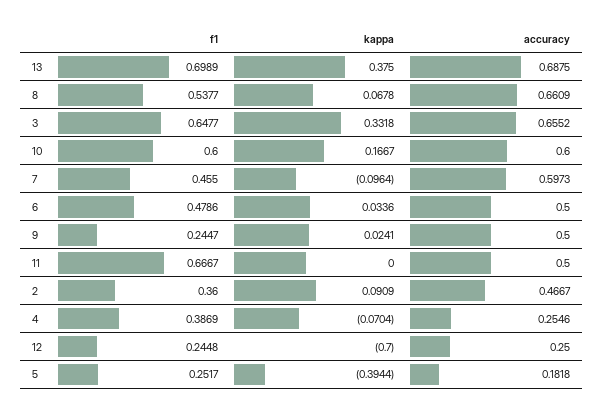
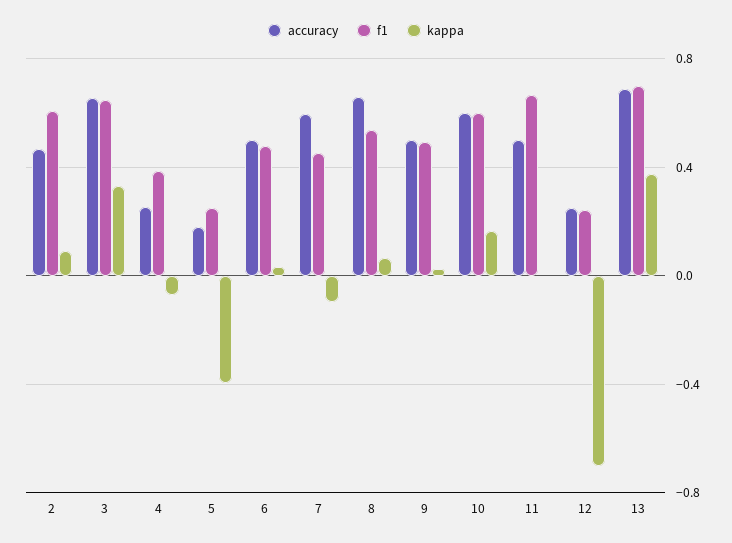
  {
    "f1": {
      "13": 0.6989,
      "8": 0.5377,
      "3": 0.6477,
      "10": 0.6,
      "7": 0.455,
      "6": 0.4786,
-     "9": 0.2447,
+     "9": 0.5,
      "11": 0.6667,
-     "2": 0.36,
+     "2": 0.6,
      "4": 0.3869,
      "12": 0.2448,
      "5": 0.2517
    },
    "kappa": {
      "13": 0.375,
      "8": 0.0678,
      "3": 0.3318,
      "10": 0.1667,
      "7": -0.0964,
      "6": 0.0336,
      "9": 0.0241,
      "11": 0,
      "2": 0.0909,
      "4": -0.0704,
      "12": -0.7,
      "5": -0.3944
    },
    "accuracy": {
      "13": 0.6875,
      "8": 0.6609,
      "3": 0.6552,
      "10": 0.6,
      "7": 0.5973,
      "6": 0.5,
      "9": 0.5,
      "11": 0.5,
      "2": 0.4667,
      "4": 0.2546,
      "12": 0.25,
      "5": 0.1818
    }
  }

